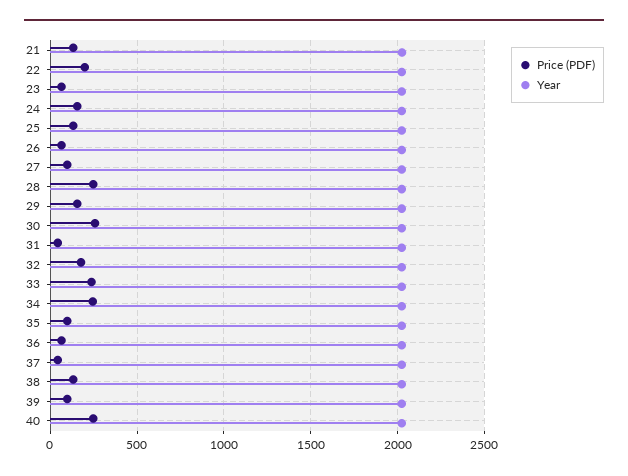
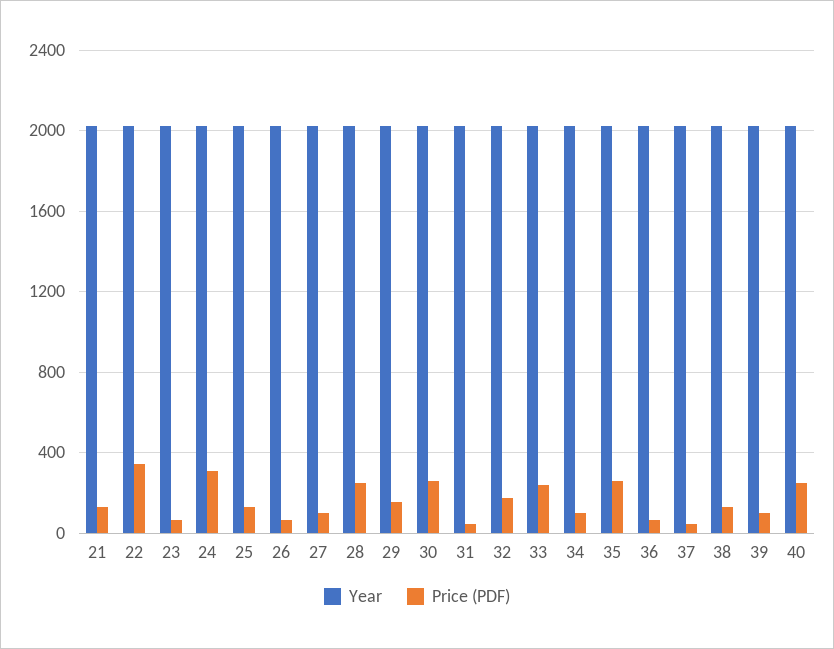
  {
    "Price (PDF)": {
      "21": 150,
-     "22": 200,
+     "22": 350,
      "23": 50,
-     "24": 150,
+     "24": 300,
      "25": 150,
      "26": 50,
      "27": 100,
      "28": 250,
      "29": 150,
      "30": 250,
      "31": 50,
      "32": 200,
      "33": 250,
-     "34": 250,
+     "34": 100,
-     "35": 100,
+     "35": 250,
      "36": 50,
      "37": 50,
      "38": 150,
      "39": 100,
      "40": 250
    },
    "Year": {
      "21": 2050,
      "22": 2000,
      "23": 2000,
      "24": 2000,
      "25": 2000,
      "26": 2000,
      "27": 2000,
      "28": 2000,
      "29": 2000,
      "30": 2000,
      "31": 2000,
      "32": 2000,
      "33": 2000,
      "34": 2000,
      "35": 2000,
      "36": 2000,
      "37": 2000,
      "38": 2000,
      "39": 2000,
      "40": 2000
    }
  }

